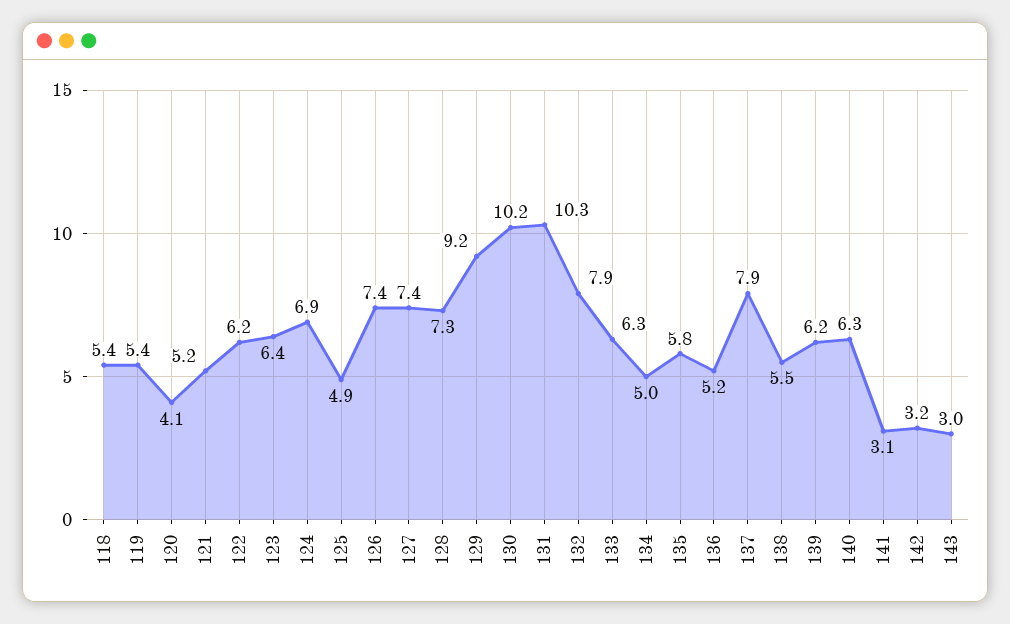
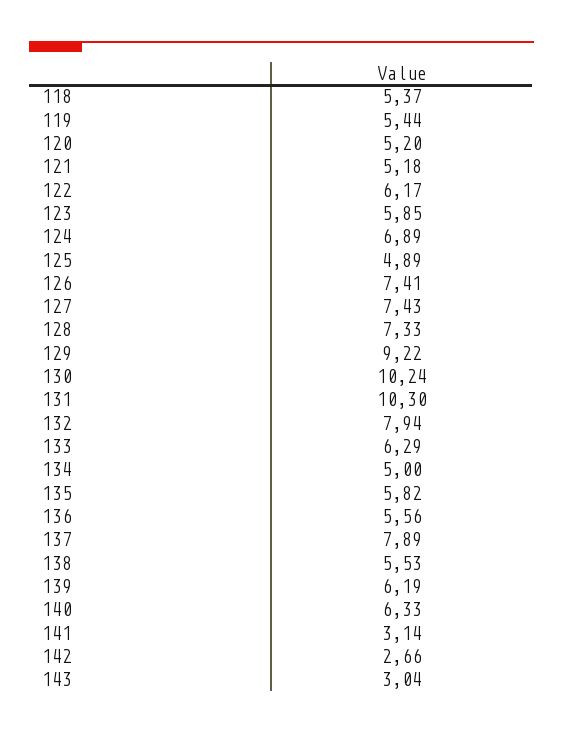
  {
    "118": 5.37,
    "119": 5.44,
-   "120": 4.1,
+   "120": 5.2,
    "121": 5.18,
    "122": 6.17,
-   "123": 6.4,
+   "123": 5.85,
    "124": 6.89,
    "125": 4.89,
    "126": 7.41,
    "127": 7.43,
    "128": 7.33,
    "129": 9.22,
    "130": 10.24,
    "131": 10.3,
    "132": 7.94,
    "133": 6.29,
    "134": 5,
    "135": 5.82,
-   "136": 5.2,
+   "136": 5.56,
    "137": 7.89,
    "138": 5.53,
    "139": 6.19,
    "140": 6.33,
    "141": 3.14,
-   "142": 3.2,
+   "142": 2.66,
    "143": 3.04
  }

